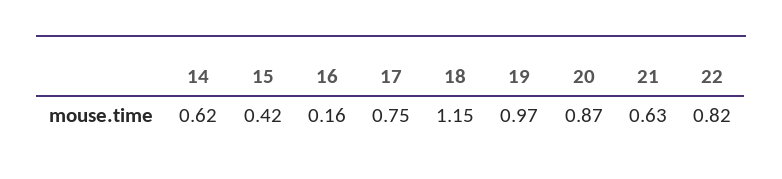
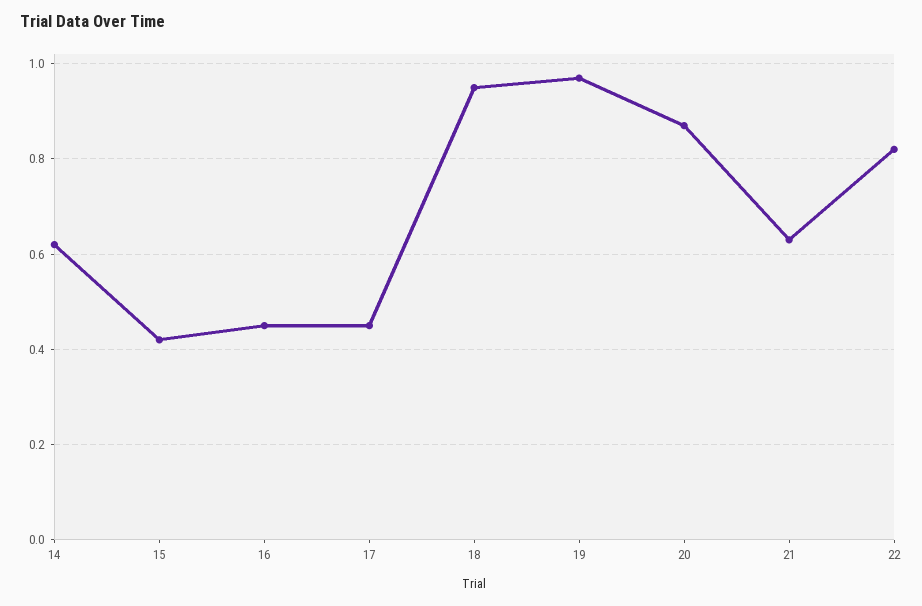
  {
    "14": 0.62,
    "15": 0.42,
-   "16": 0.16,
+   "16": 0.45,
-   "17": 0.75,
+   "17": 0.45,
-   "18": 1.15,
+   "18": 0.95,
    "19": 0.97,
    "20": 0.87,
    "21": 0.63,
    "22": 0.82
  }

